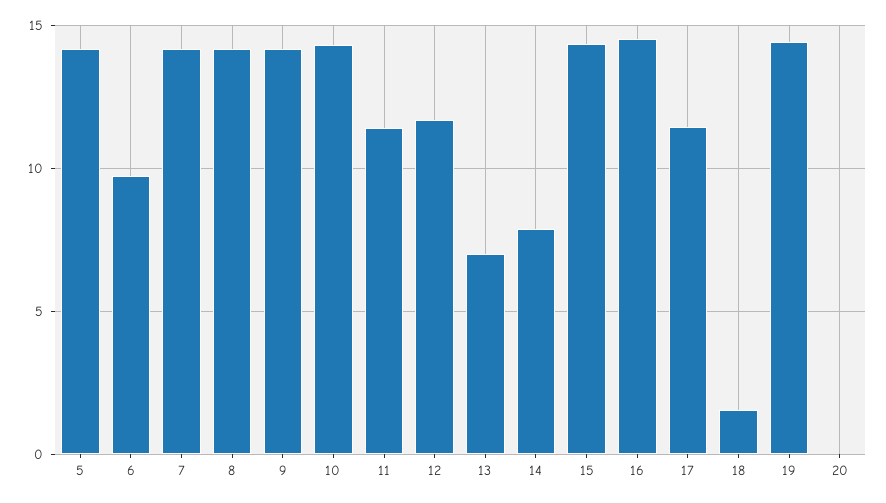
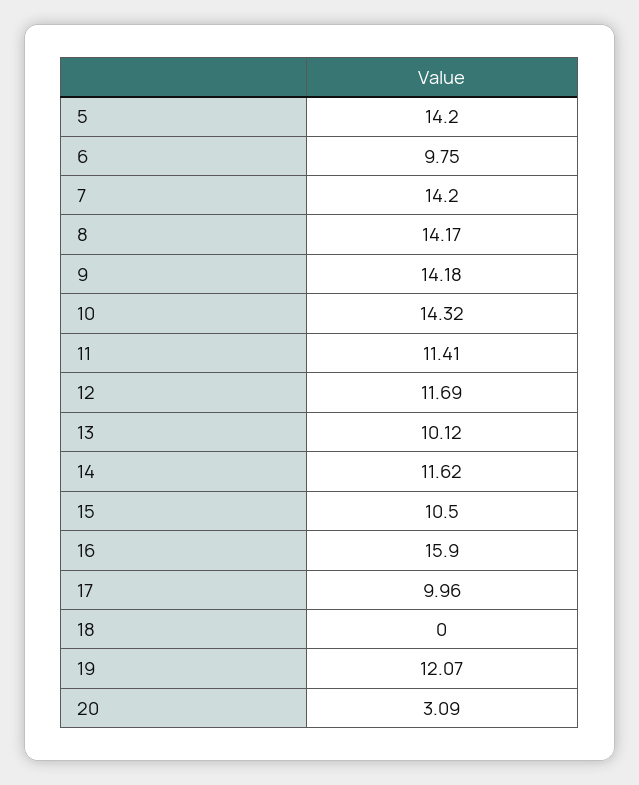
  {
    "5": 14.2,
    "6": 9.75,
    "7": 14.2,
    "8": 14.17,
    "9": 14.18,
    "10": 14.32,
    "11": 11.41,
    "12": 11.69,
-   "13": 7,
+   "13": 10.12,
-   "14": 8,
+   "14": 11.62,
-   "15": 14.5,
+   "15": 10.5,
-   "16": 14.5,
+   "16": 15.9,
-   "17": 11.5,
+   "17": 9.96,
-   "18": 1.5,
+   "18": 0,
-   "19": 14.5,
+   "19": 12.07,
-   "20": 0
+   "20": 3.09
  }

